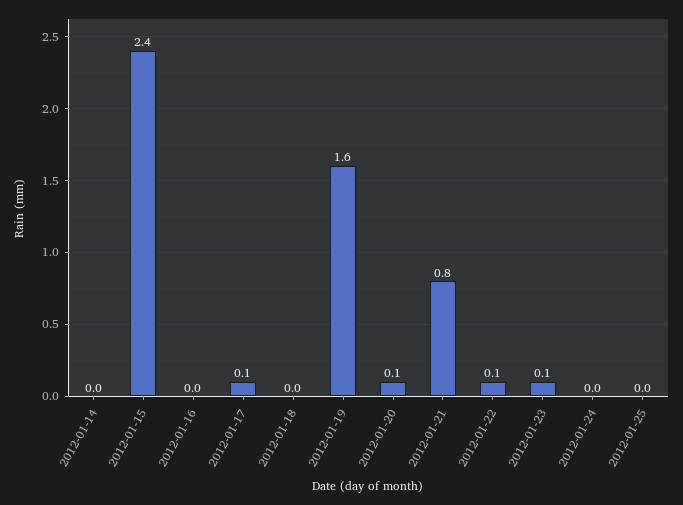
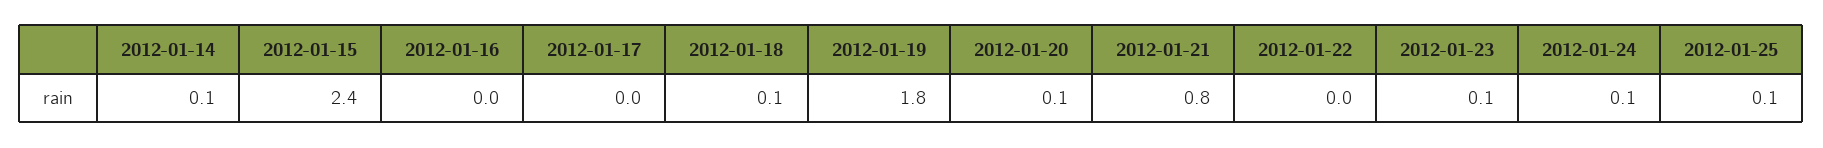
  {
-   "2012-01-14": 0,
+   "2012-01-14": 0.1,
    "2012-01-15": 2.4,
    "2012-01-16": 0,
-   "2012-01-17": 0.1,
+   "2012-01-17": 0,
-   "2012-01-18": 0,
+   "2012-01-18": 0.1,
-   "2012-01-19": 1.6,
+   "2012-01-19": 1.8,
    "2012-01-20": 0.1,
    "2012-01-21": 0.8,
-   "2012-01-22": 0.1,
+   "2012-01-22": 0,
    "2012-01-23": 0.1,
-   "2012-01-24": 0,
+   "2012-01-24": 0.1,
-   "2012-01-25": 0
+   "2012-01-25": 0.1
  }

